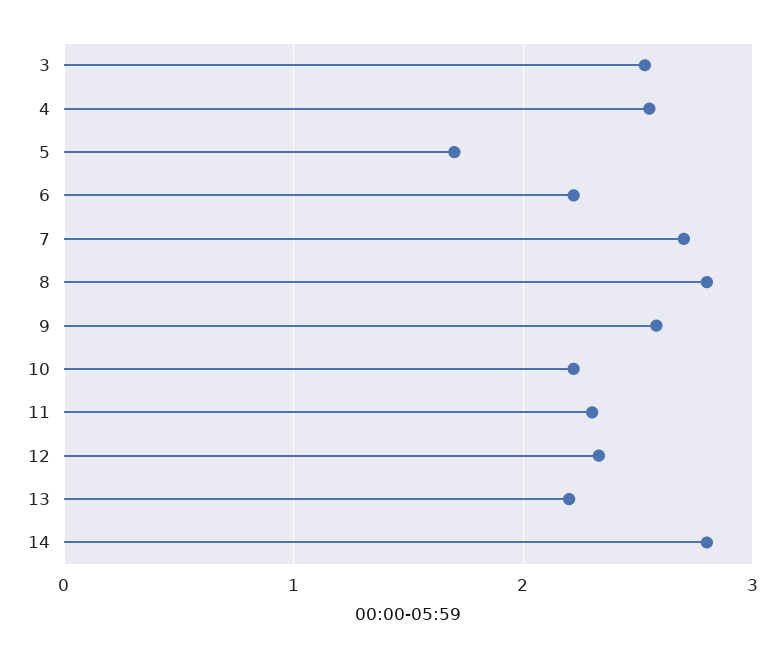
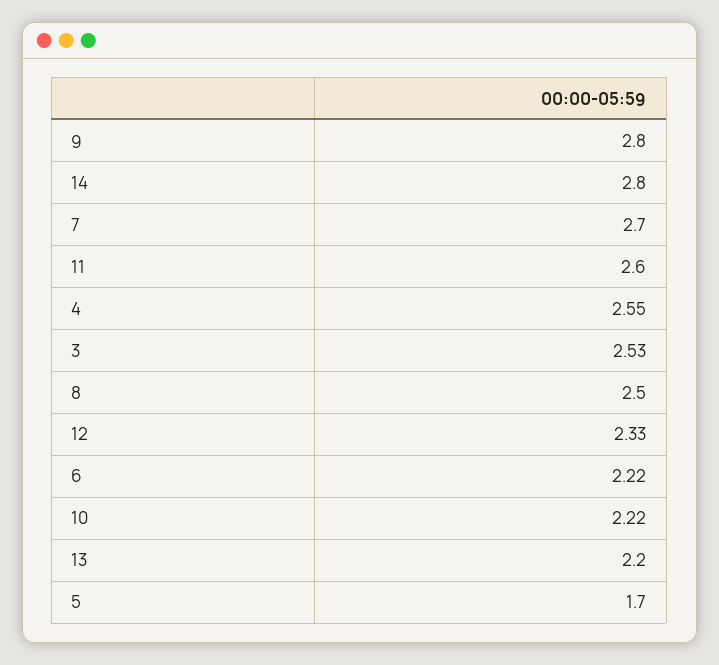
  {
    "3": 2.53,
    "4": 2.55,
    "5": 1.7,
    "6": 2.22,
    "7": 2.7,
-   "8": 2.8,
+   "8": 2.5,
-   "9": 2.6,
+   "9": 2.8,
    "10": 2.22,
-   "11": 2.3,
+   "11": 2.6,
    "12": 2.33,
    "13": 2.2,
    "14": 2.8
  }

